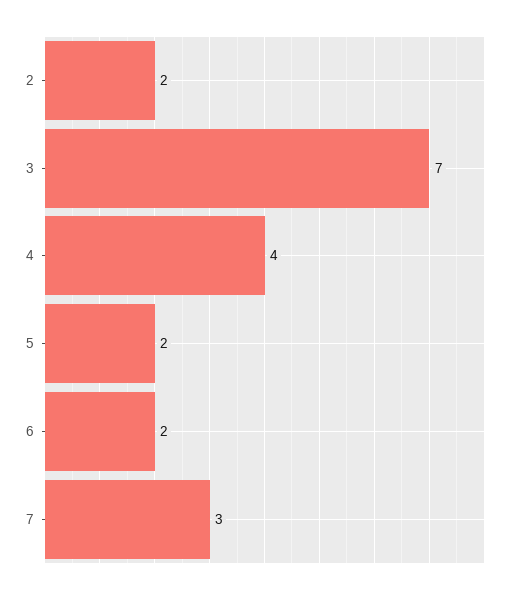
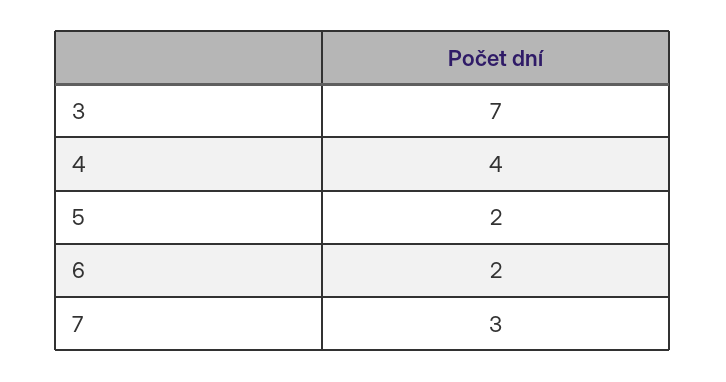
  {
-   "2": 2,
    "3": 7,
    "4": 4,
    "5": 2,
    "6": 2,
    "7": 3
  }

